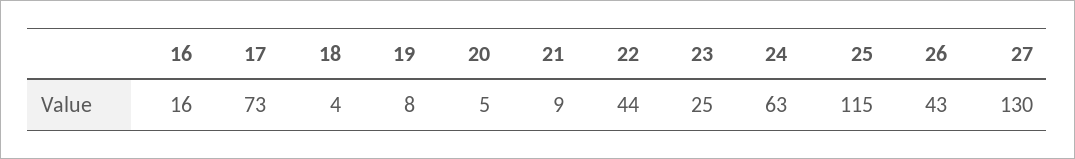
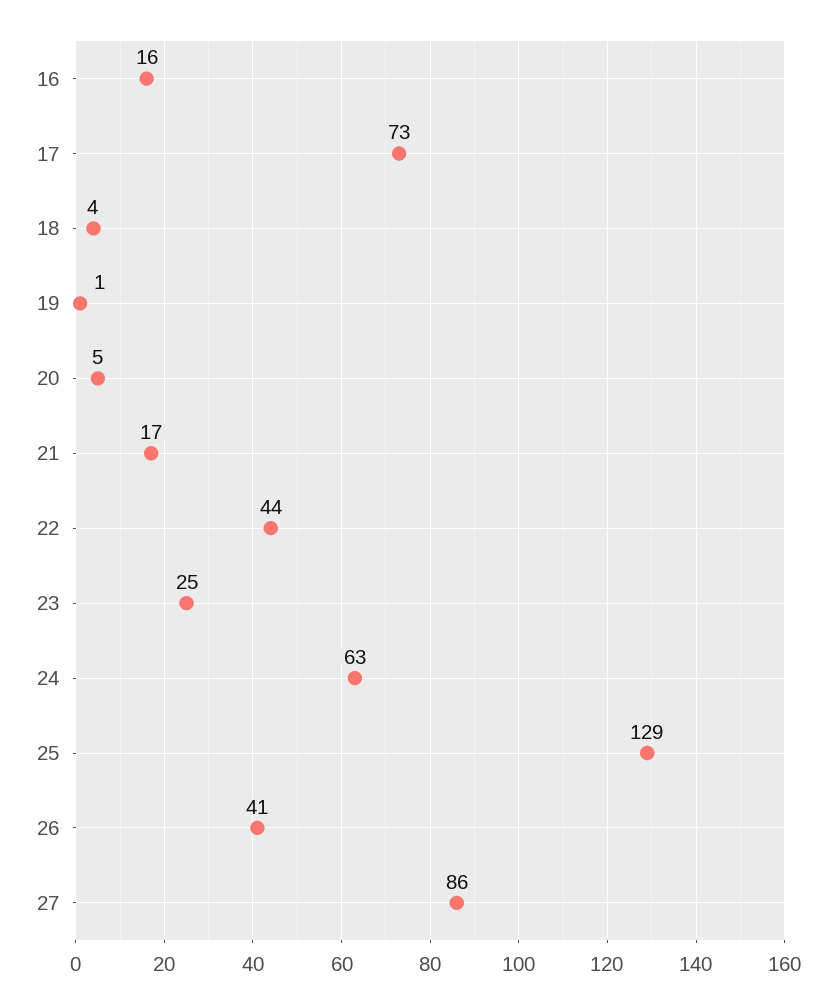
  {
    "16": 16,
    "17": 73,
    "18": 4,
-   "19": 8,
+   "19": 1,
    "20": 5,
-   "21": 9,
+   "21": 17,
    "22": 44,
    "23": 25,
    "24": 63,
-   "25": 115,
+   "25": 129,
-   "26": 43,
+   "26": 41,
-   "27": 130
+   "27": 86
  }

